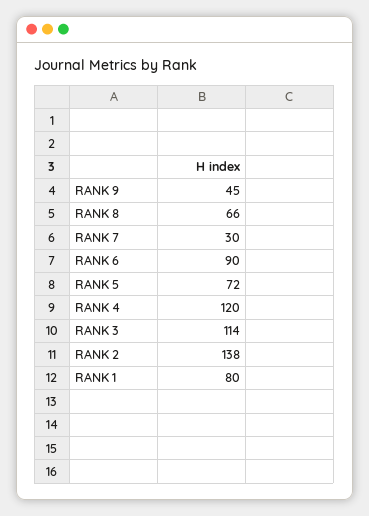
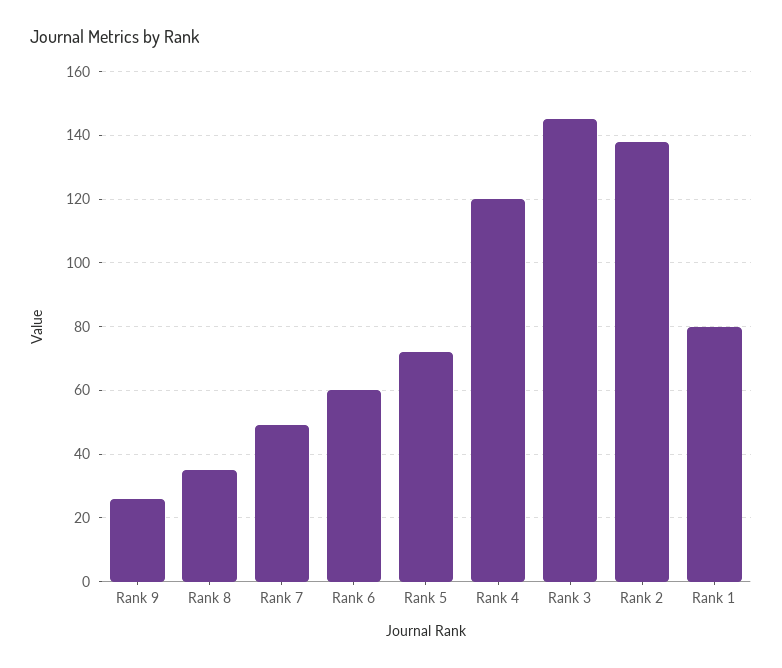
  {
-   "RANK 9": 45,
+   "RANK 9": 25,
-   "RANK 8": 66,
+   "RANK 8": 35,
-   "RANK 7": 30,
+   "RANK 7": 50,
-   "RANK 6": 90,
+   "RANK 6": 60,
    "RANK 5": 72,
    "RANK 4": 120,
-   "RANK 3": 114,
+   "RANK 3": 145,
    "RANK 2": 138,
    "RANK 1": 80
  }

